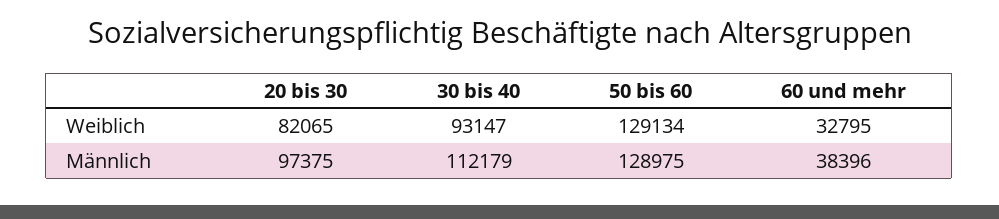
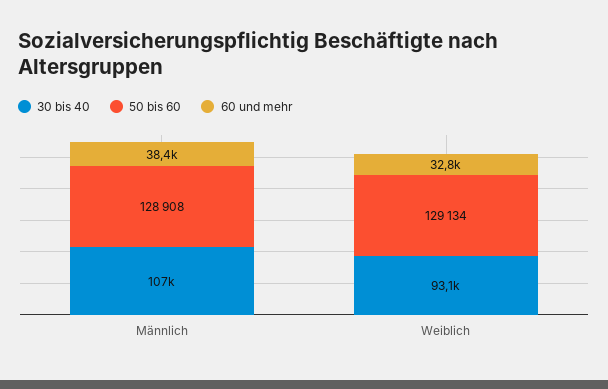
  {
-   "20 bis 30": {
-     "Weiblich": 82065,
-     "Männlich": 97375
-   },
    "30 bis 40": {
      "Weiblich": 93147,
-     "Männlich": 112179
+     "Männlich": 107000
    },
    "50 bis 60": {
      "Weiblich": 129134,
-     "Männlich": 128975
+     "Männlich": 128908
    },
    "60 und mehr": {
      "Weiblich": 32795,
      "Männlich": 38396
    }
  }

